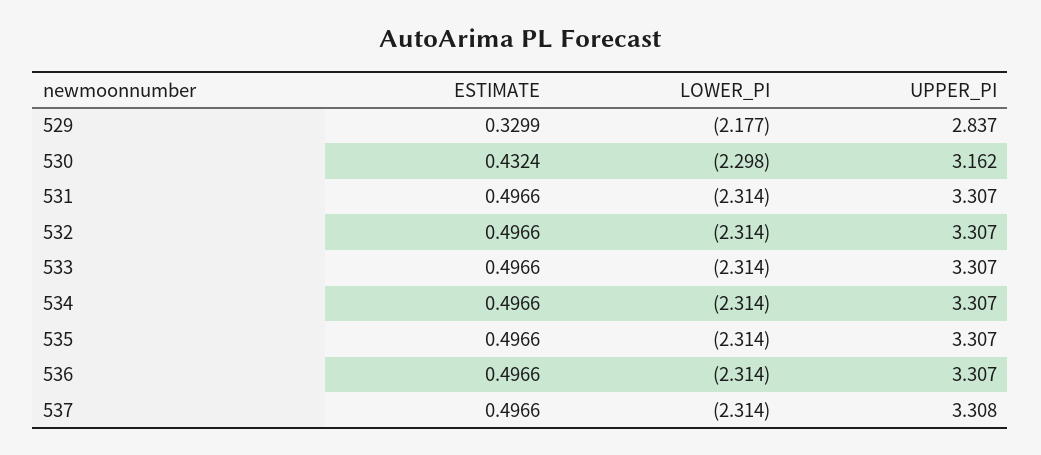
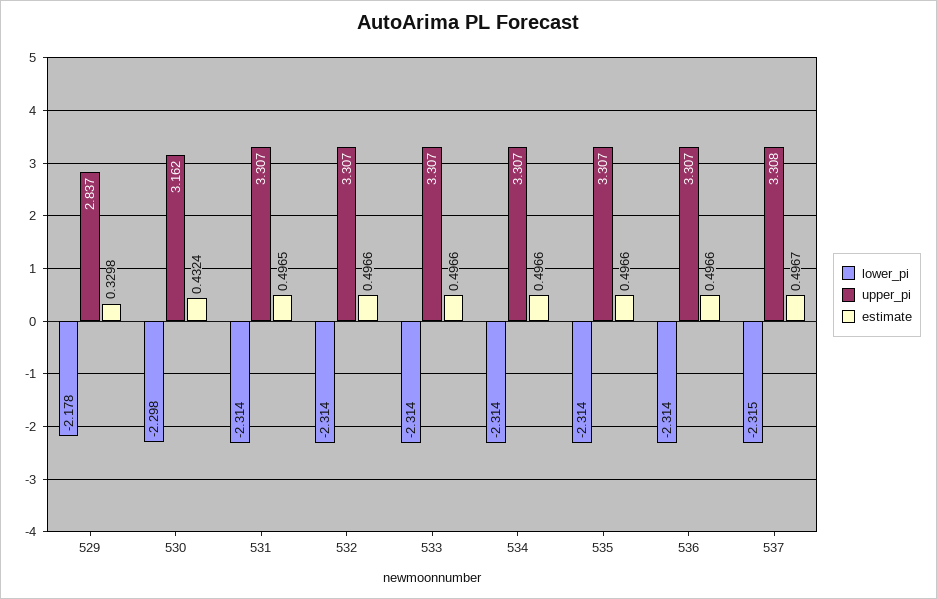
  {
    "ESTIMATE": {
-     "529": 0.3299,
+     "529": 0.3298,
      "530": 0.4324,
-     "531": 0.4966,
+     "531": 0.4965,
      "532": 0.4966,
      "533": 0.4966,
      "534": 0.4966,
      "535": 0.4966,
      "536": 0.4966,
-     "537": 0.4966
+     "537": 0.4967
    },
    "LOWER_PI": {
-     "529": -2.177,
+     "529": -2.178,
      "530": -2.298,
      "531": -2.314,
      "532": -2.314,
      "533": -2.314,
      "534": -2.314,
      "535": -2.314,
      "536": -2.314,
-     "537": -2.314
+     "537": -2.315
    },
    "UPPER_PI": {
      "529": 2.837,
      "530": 3.162,
      "531": 3.307,
      "532": 3.307,
      "533": 3.307,
      "534": 3.307,
      "535": 3.307,
      "536": 3.307,
      "537": 3.308
    }
  }

